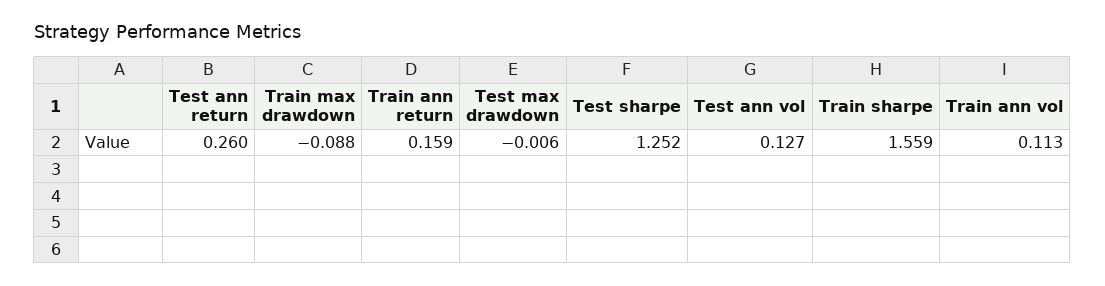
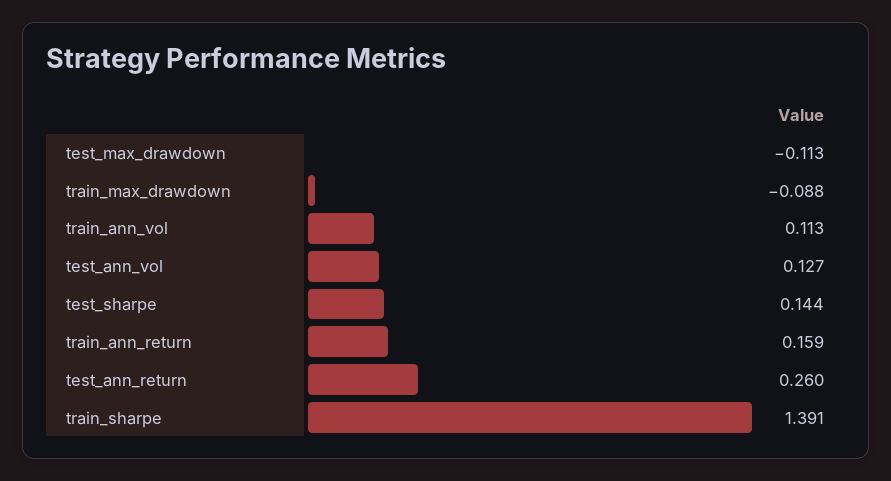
  {
    "Test ann return": 0.26,
    "Train max drawdown": -0.088,
    "Train ann return": 0.159,
-   "Test max drawdown": -0.006,
+   "Test max drawdown": -0.113,
-   "Test sharpe": 1.252,
+   "Test sharpe": 0.144,
    "Test ann vol": 0.127,
-   "Train sharpe": 1.559,
+   "Train sharpe": 1.391,
    "Train ann vol": 0.113
  }

